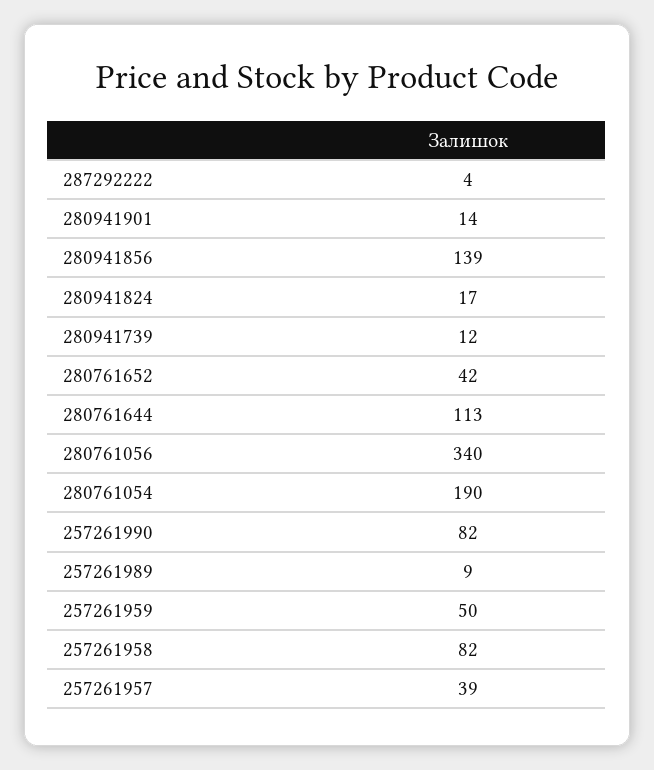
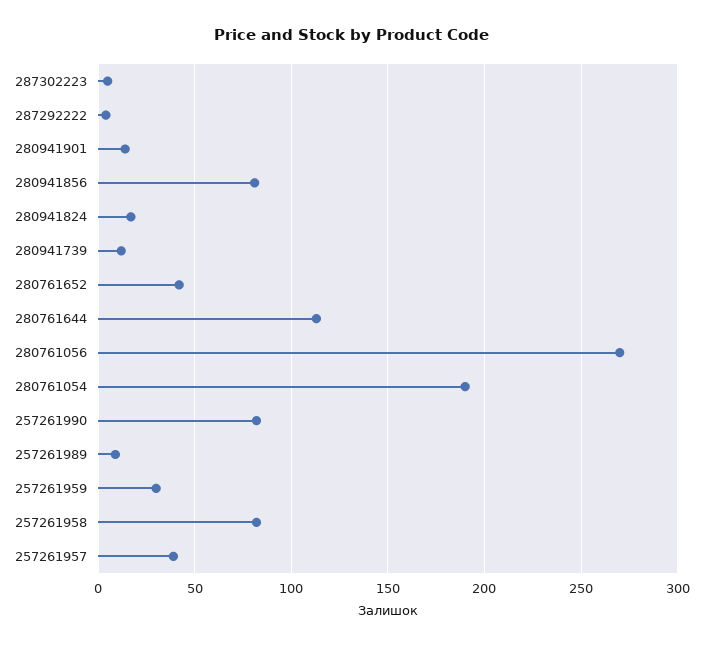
  {
    "287292222": 4,
    "280941901": 14,
-   "280941856": 139,
+   "280941856": 80,
    "280941824": 17,
    "280941739": 12,
    "280761652": 42,
    "280761644": 113,
-   "280761056": 340,
+   "280761056": 270,
    "280761054": 190,
    "257261990": 82,
    "257261989": 9,
-   "257261959": 50,
+   "257261959": 30,
    "257261958": 82,
-   "257261957": 39
+   "257261957": 39,
+   "287302223": 5
  }

